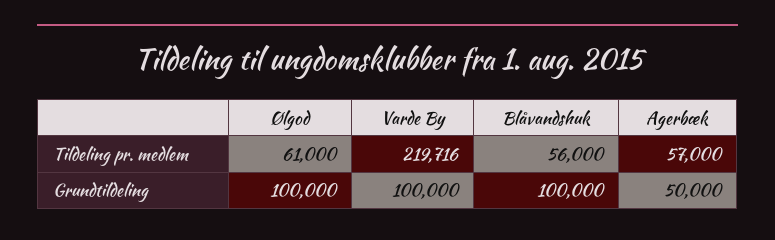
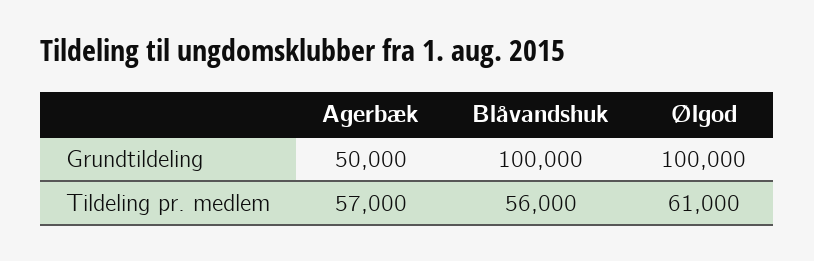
  {
    "Ølgod": {
      "Tildeling pr. medlem": 61000,
      "Grundtildeling": 100000
    },
-   "Varde By": {
-     "Tildeling pr. medlem": 219716,
-     "Grundtildeling": 100000
-   },
    "Blåvandshuk": {
      "Tildeling pr. medlem": 56000,
      "Grundtildeling": 100000
    },
    "Agerbæk": {
      "Tildeling pr. medlem": 57000,
      "Grundtildeling": 50000
    }
  }

